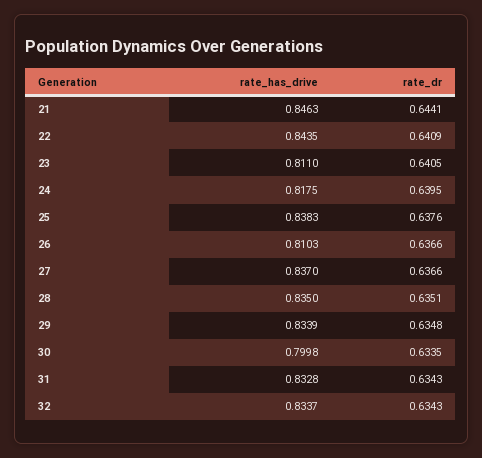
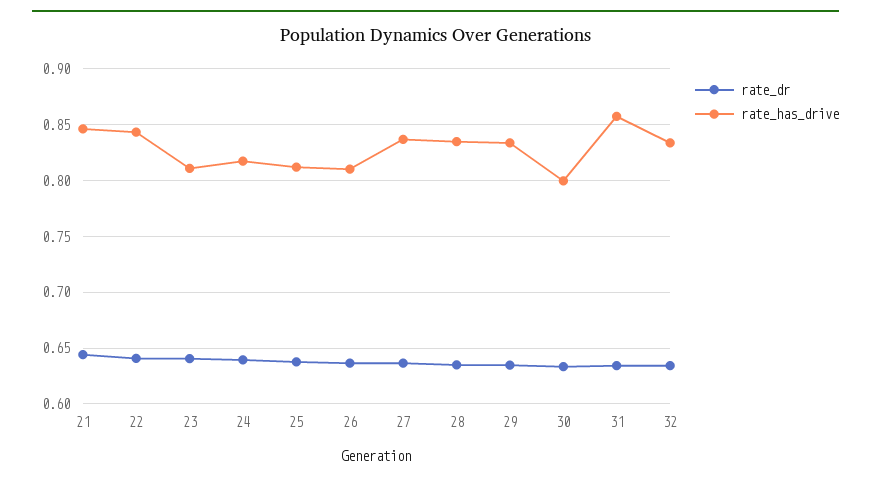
  {
    "rate_has_drive": {
      "21": 0.8463,
      "22": 0.8435,
      "23": 0.811,
      "24": 0.8175,
-     "25": 0.8383,
+     "25": 0.81,
      "26": 0.8103,
      "27": 0.837,
      "28": 0.835,
      "29": 0.8339,
      "30": 0.7998,
-     "31": 0.8328,
+     "31": 0.86,
      "32": 0.8337
    },
    "rate_dr": {
      "21": 0.6441,
      "22": 0.6409,
      "23": 0.6405,
      "24": 0.6395,
      "25": 0.6376,
      "26": 0.6366,
      "27": 0.6366,
      "28": 0.6351,
      "29": 0.6348,
      "30": 0.6335,
      "31": 0.6343,
      "32": 0.6343
    }
  }

